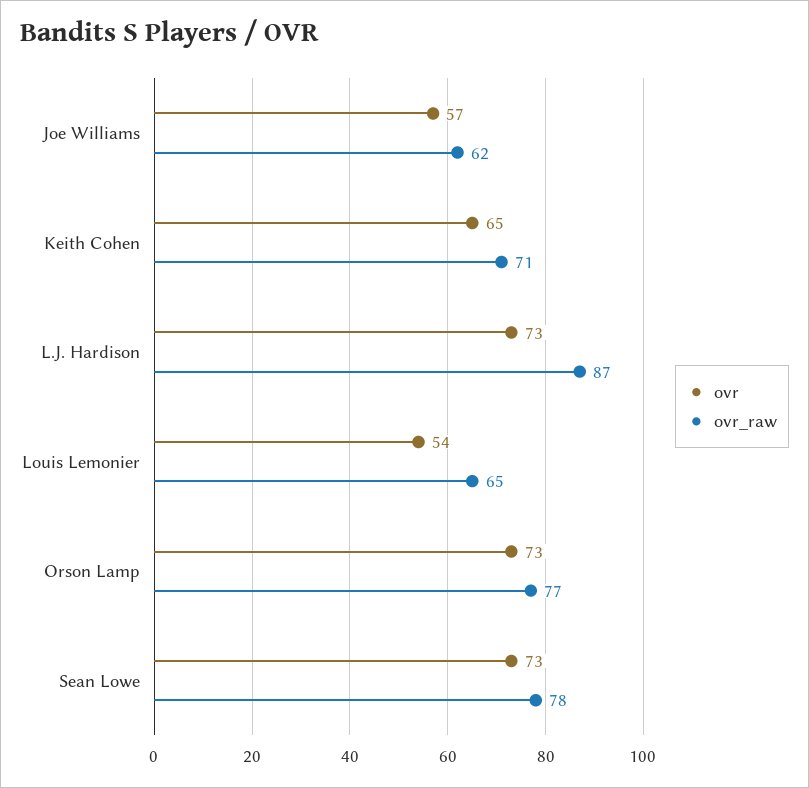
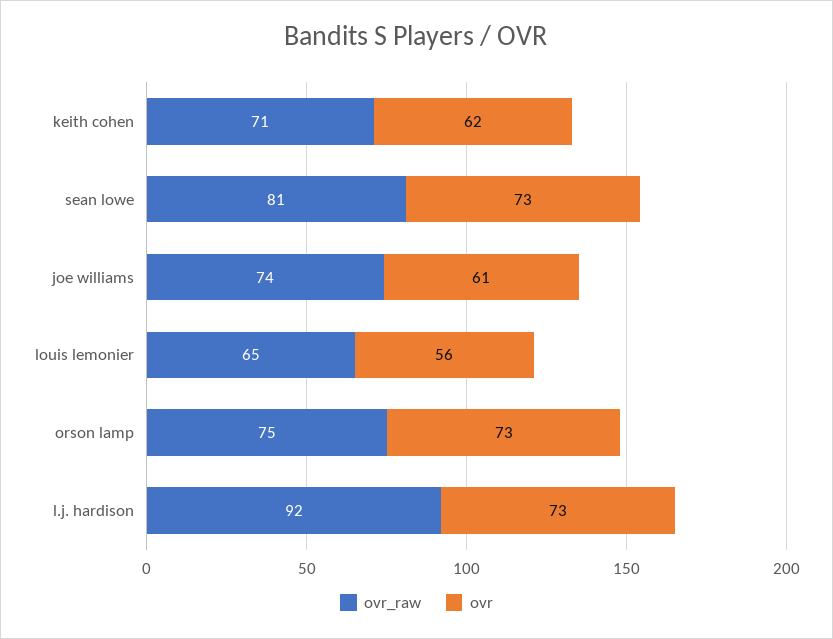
  {
    "ovr": {
-     "Joe Williams": 57,
+     "Joe Williams": 61,
-     "Keith Cohen": 65,
+     "Keith Cohen": 62,
      "L.J. Hardison": 73,
-     "Louis Lemonier": 54,
+     "Louis Lemonier": 56,
      "Orson Lamp": 73,
      "Sean Lowe": 73
    },
    "ovr_raw": {
-     "Joe Williams": 62,
+     "Joe Williams": 74,
      "Keith Cohen": 71,
-     "L.J. Hardison": 87,
+     "L.J. Hardison": 92,
      "Louis Lemonier": 65,
-     "Orson Lamp": 77,
+     "Orson Lamp": 75,
-     "Sean Lowe": 78
+     "Sean Lowe": 81
    }
  }

